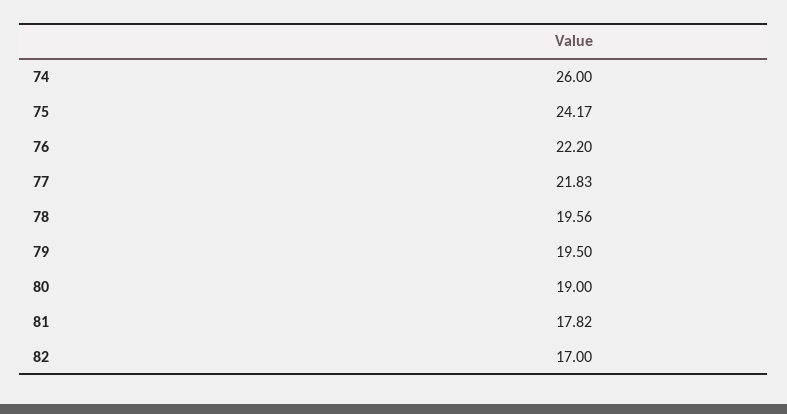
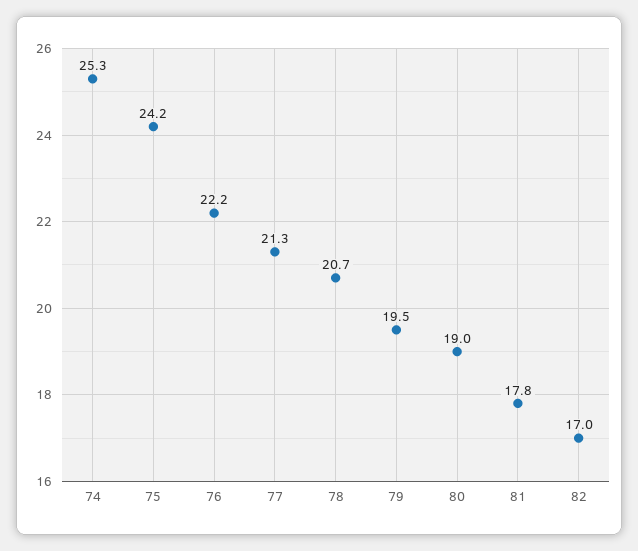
  {
-   "74": 26,
+   "74": 25.3,
    "75": 24.17,
    "76": 22.2,
-   "77": 21.83,
+   "77": 21.3,
-   "78": 19.56,
+   "78": 20.7,
    "79": 19.5,
    "80": 19,
    "81": 17.82,
    "82": 17
  }

